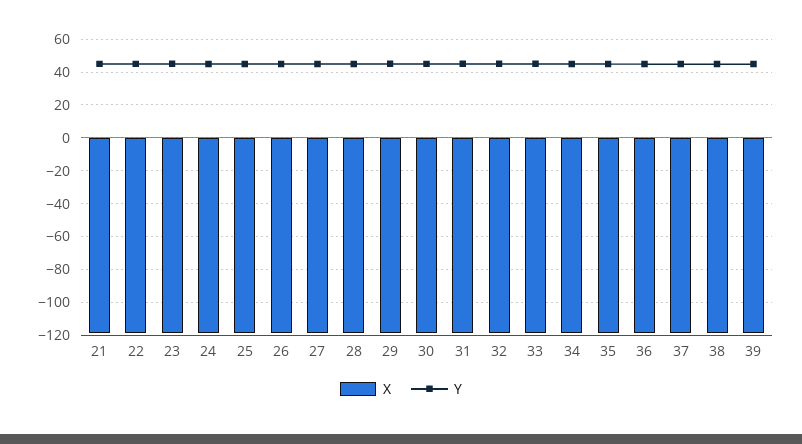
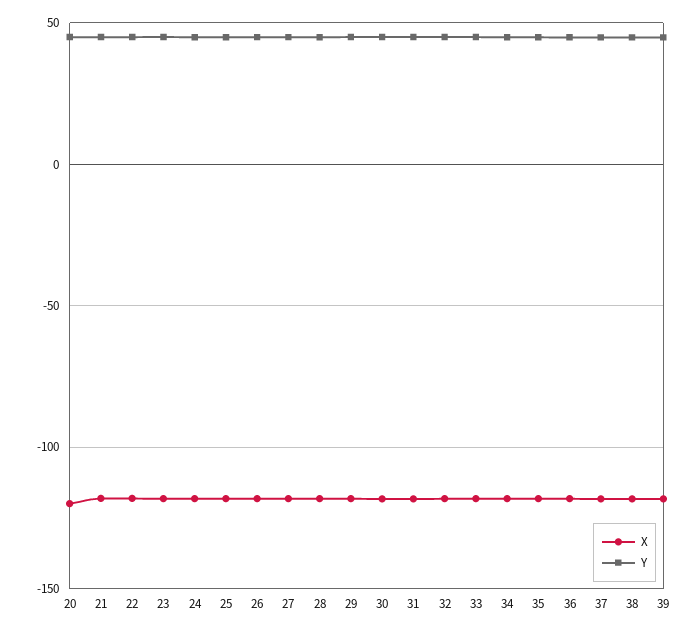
  {
    "X": {
      "21": -120,
      "22": -120,
      "23": -120,
      "24": -120,
      "25": -120,
      "26": -120,
      "27": -120,
      "28": -120,
      "29": -120,
      "30": -120,
      "31": -120,
      "32": -120,
      "33": -120,
      "34": -120,
      "35": -120,
      "36": -120,
      "37": -120,
      "38": -120,
-     "39": -120
+     "39": -120,
+     "20": -120
    },
    "Y": {
      "21": 45,
      "22": 45,
      "23": 45,
      "24": 45,
      "25": 45,
      "26": 45,
      "27": 45,
      "28": 45,
      "29": 45,
      "30": 45,
      "31": 45,
      "32": 45,
      "33": 45,
      "34": 45,
      "35": 45,
      "36": 45,
      "37": 45,
      "38": 45,
-     "39": 45
+     "39": 45,
+     "20": 45
    }
  }

